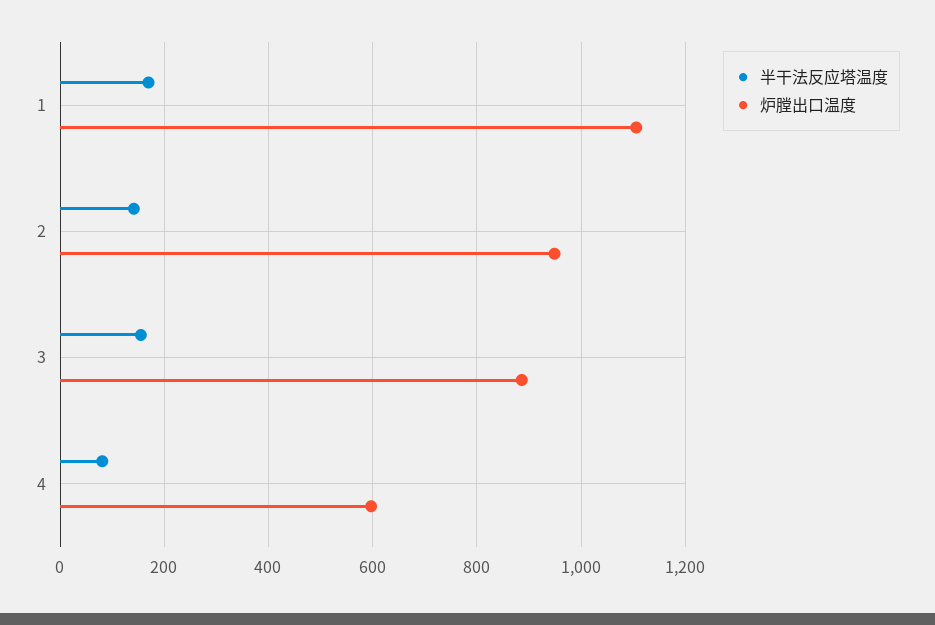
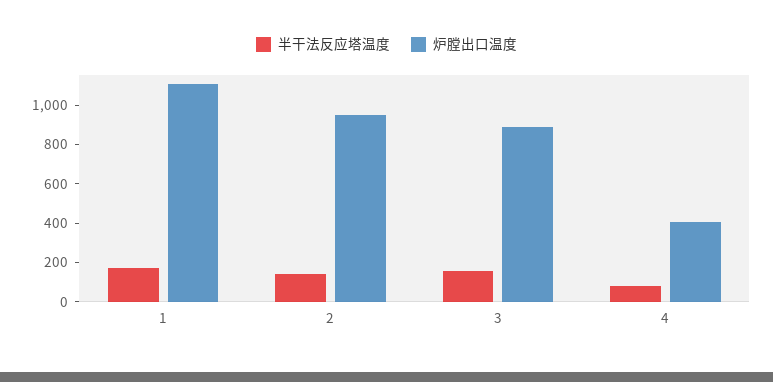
  {
    "半干法反应塔温度": {
      "1": 160,
      "2": 140,
      "3": 160,
      "4": 80
    },
    "炉膛出口温度": {
      "1": 1100,
      "2": 940,
      "3": 880,
-     "4": 600
+     "4": 400
    }
  }

